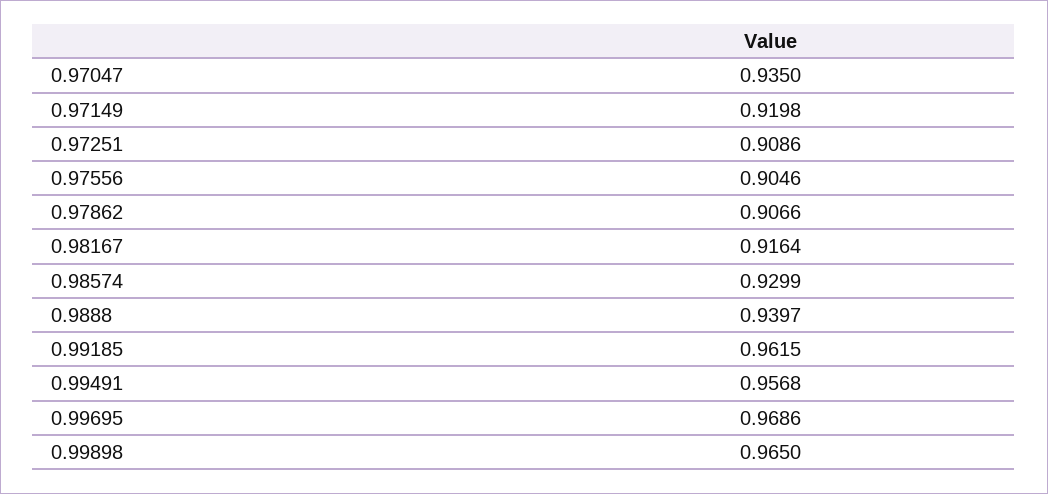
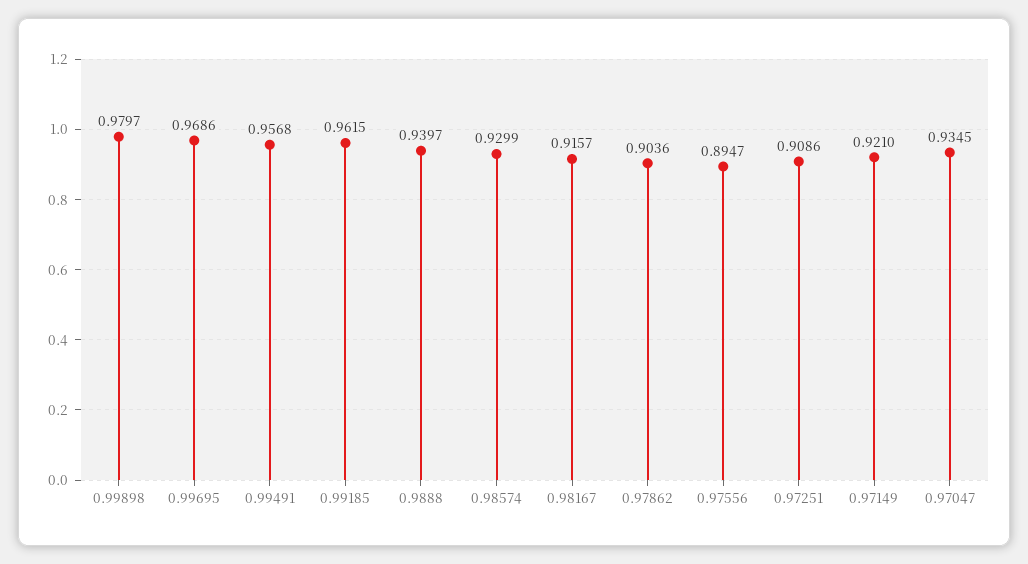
  {
-   "0.97047": 0.935,
+   "0.97047": 0.9345,
-   "0.97149": 0.9198,
+   "0.97149": 0.921,
    "0.97251": 0.9086,
-   "0.97556": 0.9046,
+   "0.97556": 0.8947,
-   "0.97862": 0.9066,
+   "0.97862": 0.9036,
-   "0.98167": 0.9164,
+   "0.98167": 0.9157,
    "0.98574": 0.9299,
    "0.9888": 0.9397,
    "0.99185": 0.9615,
    "0.99491": 0.9568,
    "0.99695": 0.9686,
-   "0.99898": 0.965
+   "0.99898": 0.9797
  }

